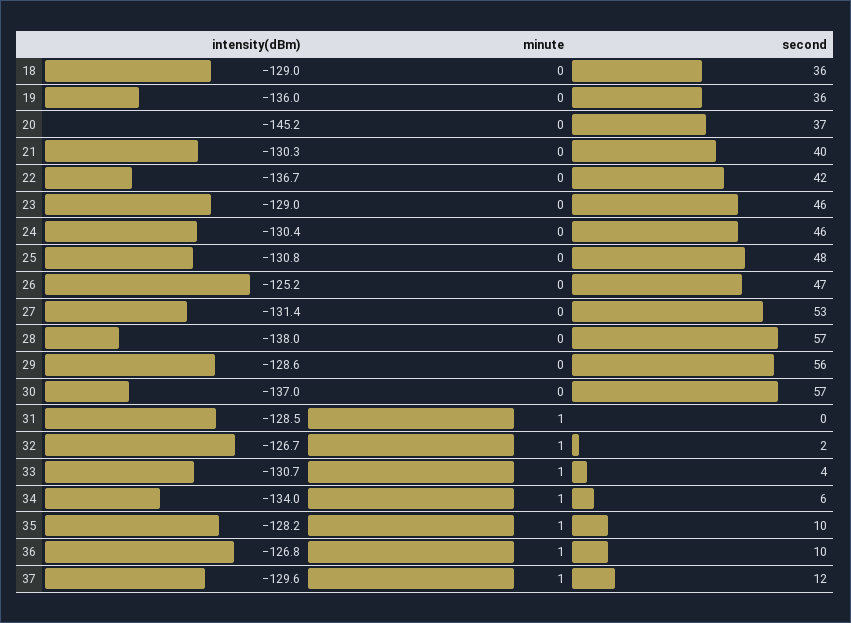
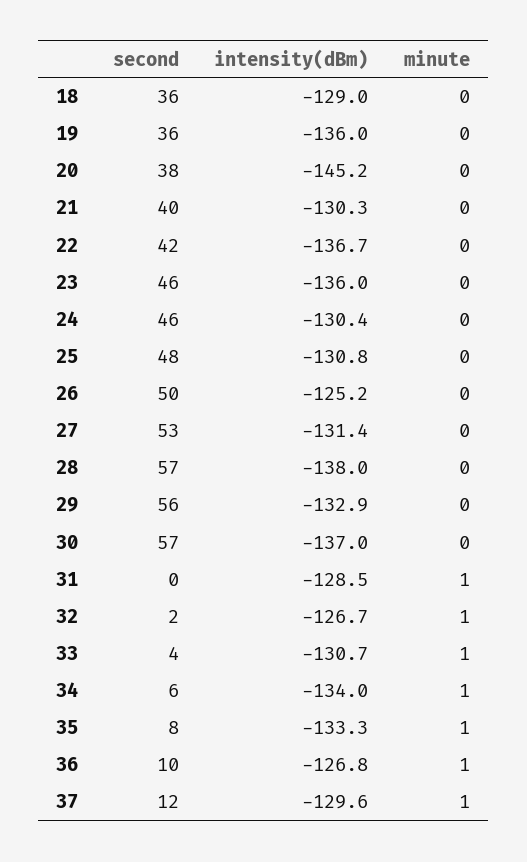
  {
    "intensity(dBm)": {
      "18": -129,
      "19": -136,
      "20": -145.2,
      "21": -130.3,
      "22": -136.7,
-     "23": -129,
+     "23": -136,
      "24": -130.4,
      "25": -130.8,
      "26": -125.2,
      "27": -131.4,
      "28": -138,
-     "29": -128.6,
+     "29": -132.9,
      "30": -137,
      "31": -128.5,
      "32": -126.7,
      "33": -130.7,
      "34": -134,
-     "35": -128.2,
+     "35": -133.3,
      "36": -126.8,
      "37": -129.6
    },
    "minute": {
      "18": 0,
      "19": 0,
      "20": 0,
      "21": 0,
      "22": 0,
      "23": 0,
      "24": 0,
      "25": 0,
      "26": 0,
      "27": 0,
      "28": 0,
      "29": 0,
      "30": 0,
      "31": 1,
      "32": 1,
      "33": 1,
      "34": 1,
      "35": 1,
      "36": 1,
      "37": 1
    },
    "second": {
      "18": 36,
      "19": 36,
-     "20": 37,
+     "20": 38,
      "21": 40,
      "22": 42,
      "23": 46,
      "24": 46,
      "25": 48,
-     "26": 47,
+     "26": 50,
      "27": 53,
      "28": 57,
      "29": 56,
      "30": 57,
      "31": 0,
      "32": 2,
      "33": 4,
      "34": 6,
-     "35": 10,
+     "35": 8,
      "36": 10,
      "37": 12
    }
  }

